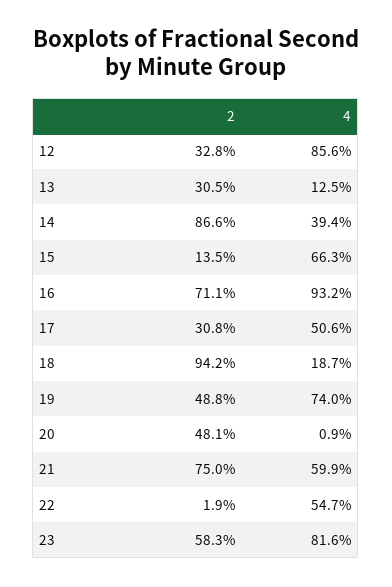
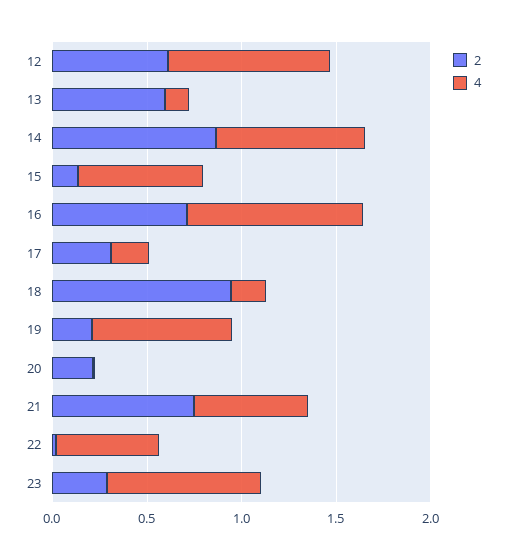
  {
    "2": {
-     "12": 0.328,
+     "12": 0.6,
-     "13": 0.305,
+     "13": 0.6,
      "14": 0.866,
      "15": 0.135,
      "16": 0.711,
      "17": 0.308,
      "18": 0.942,
-     "19": 0.488,
+     "19": 0.2,
-     "20": 0.481,
+     "20": 0.2,
      "21": 0.75,
      "22": 0.019,
-     "23": 0.583
+     "23": 0.3
    },
    "4": {
      "12": 0.856,
      "13": 0.125,
-     "14": 0.394,
+     "14": 0.8,
      "15": 0.663,
      "16": 0.932,
-     "17": 0.506,
+     "17": 0.2,
      "18": 0.187,
      "19": 0.74,
      "20": 0.009,
      "21": 0.599,
      "22": 0.547,
      "23": 0.816
    }
  }

